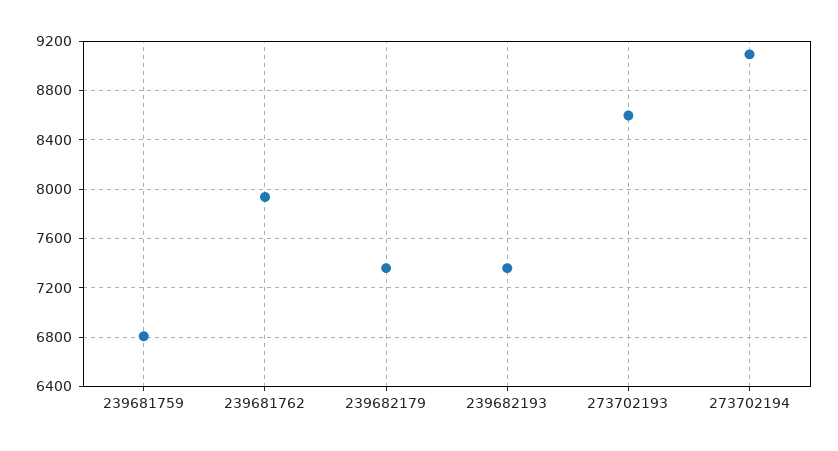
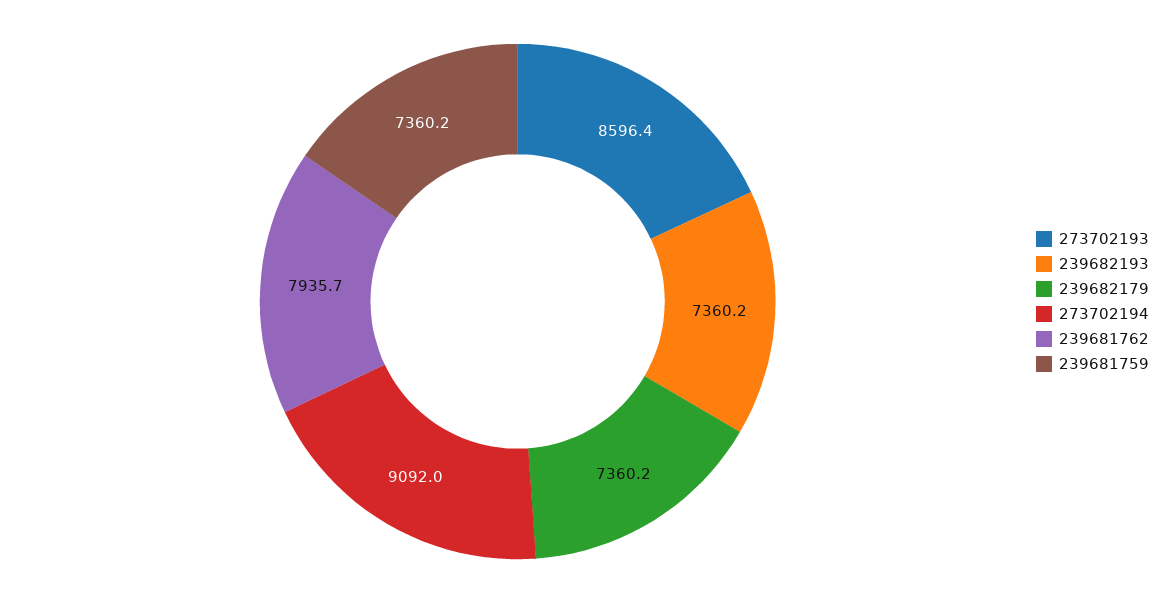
  {
-   "239681759": 6800,
+   "239681759": 7360.2,
    "239681762": 7935.7,
    "239682179": 7360.2,
    "239682193": 7360.2,
    "273702193": 8596.4,
    "273702194": 9092
  }

